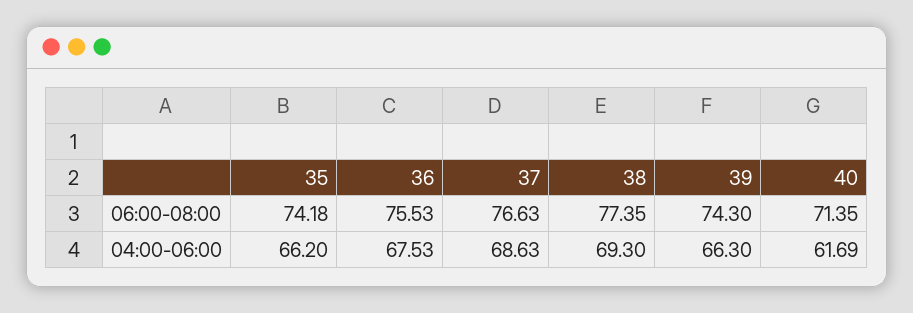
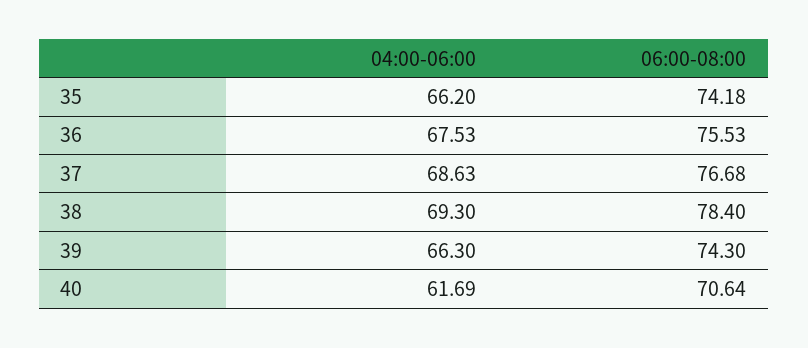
  {
    "35": {
      "06:00-08:00": 74.18,
      "04:00-06:00": 66.2
    },
    "36": {
      "06:00-08:00": 75.53,
      "04:00-06:00": 67.53
    },
    "37": {
-     "06:00-08:00": 76.63,
+     "06:00-08:00": 76.68,
      "04:00-06:00": 68.63
    },
    "38": {
-     "06:00-08:00": 77.35,
+     "06:00-08:00": 78.4,
      "04:00-06:00": 69.3
    },
    "39": {
      "06:00-08:00": 74.3,
      "04:00-06:00": 66.3
    },
    "40": {
-     "06:00-08:00": 71.35,
+     "06:00-08:00": 70.64,
      "04:00-06:00": 61.69
    }
  }

